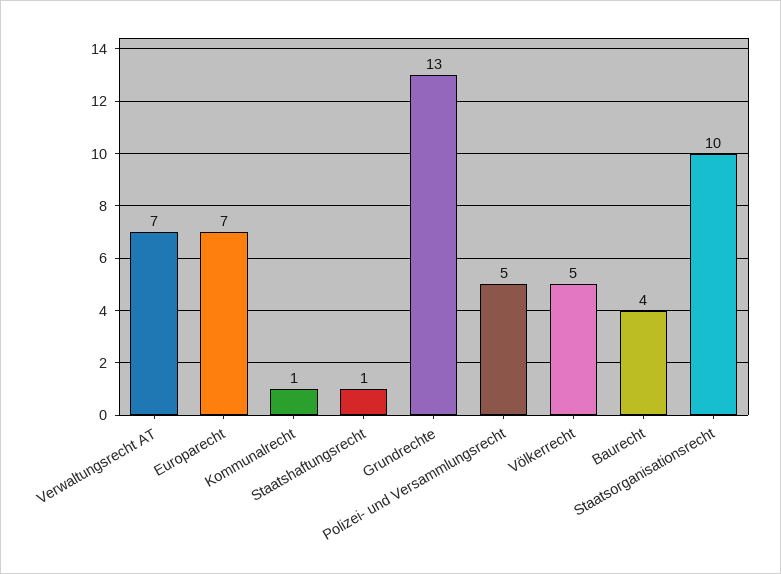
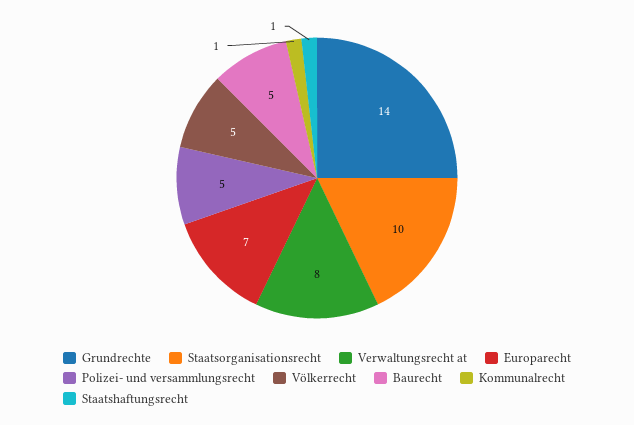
  {
-   "Verwaltungsrecht AT": 7,
+   "Verwaltungsrecht AT": 8,
    "Europarecht": 7,
    "Kommunalrecht": 1,
    "Staatshaftungsrecht": 1,
-   "Grundrechte": 13,
+   "Grundrechte": 14,
    "Polizei- und Versammlungsrecht": 5,
    "Völkerrecht": 5,
-   "Baurecht": 4,
+   "Baurecht": 5,
    "Staatsorganisationsrecht": 10
  }

